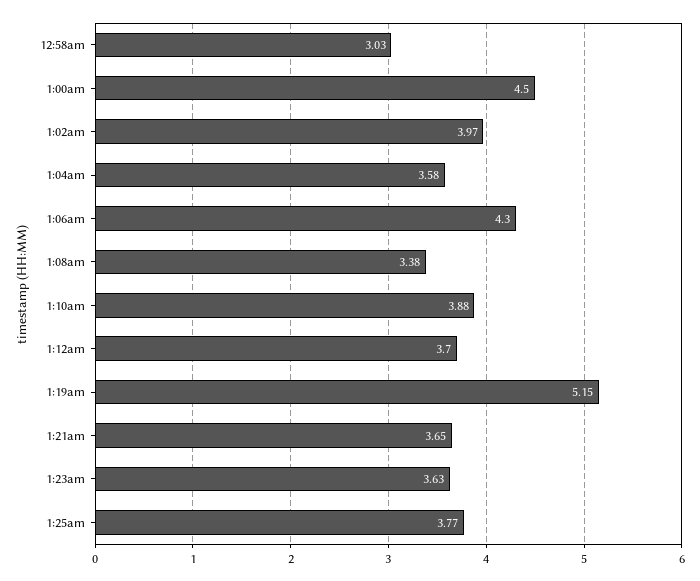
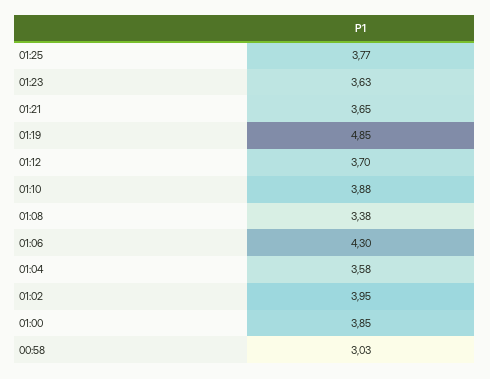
  {
    "12:58am": 3.03,
-   "1:00am": 4.5,
+   "1:00am": 3.85,
-   "1:02am": 3.97,
+   "1:02am": 3.95,
    "1:04am": 3.58,
    "1:06am": 4.3,
    "1:08am": 3.38,
    "1:10am": 3.88,
    "1:12am": 3.7,
-   "1:19am": 5.15,
+   "1:19am": 4.85,
    "1:21am": 3.65,
    "1:23am": 3.63,
    "1:25am": 3.77
  }

